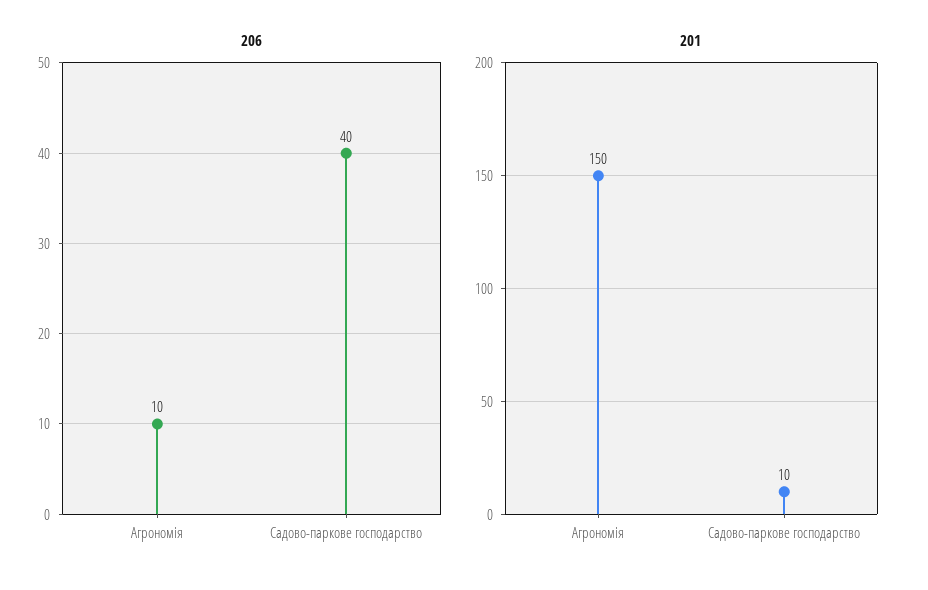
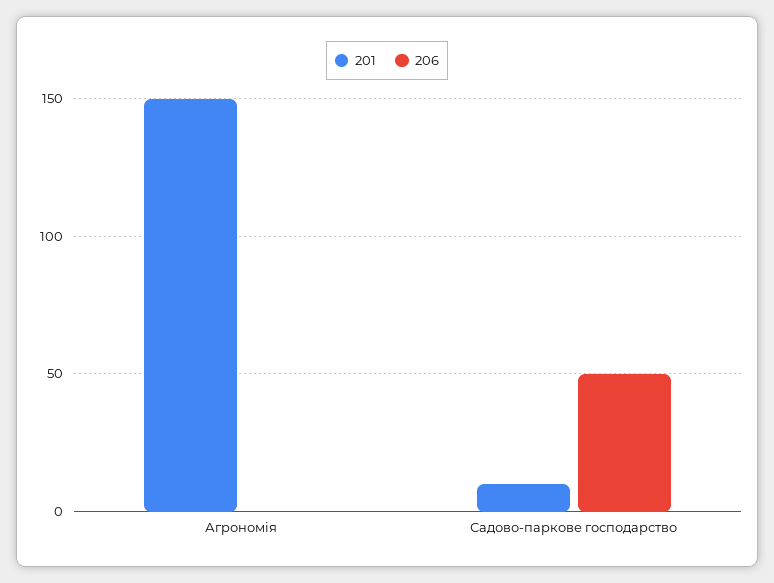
  {
    "206": {
-     "Агрономія": 10,
+     "Агрономія": 0,
-     "Садово-паркове господарство": 40
+     "Садово-паркове господарство": 50
    },
    "201": {
      "Агрономія": 150,
      "Садово-паркове господарство": 10
    }
  }

